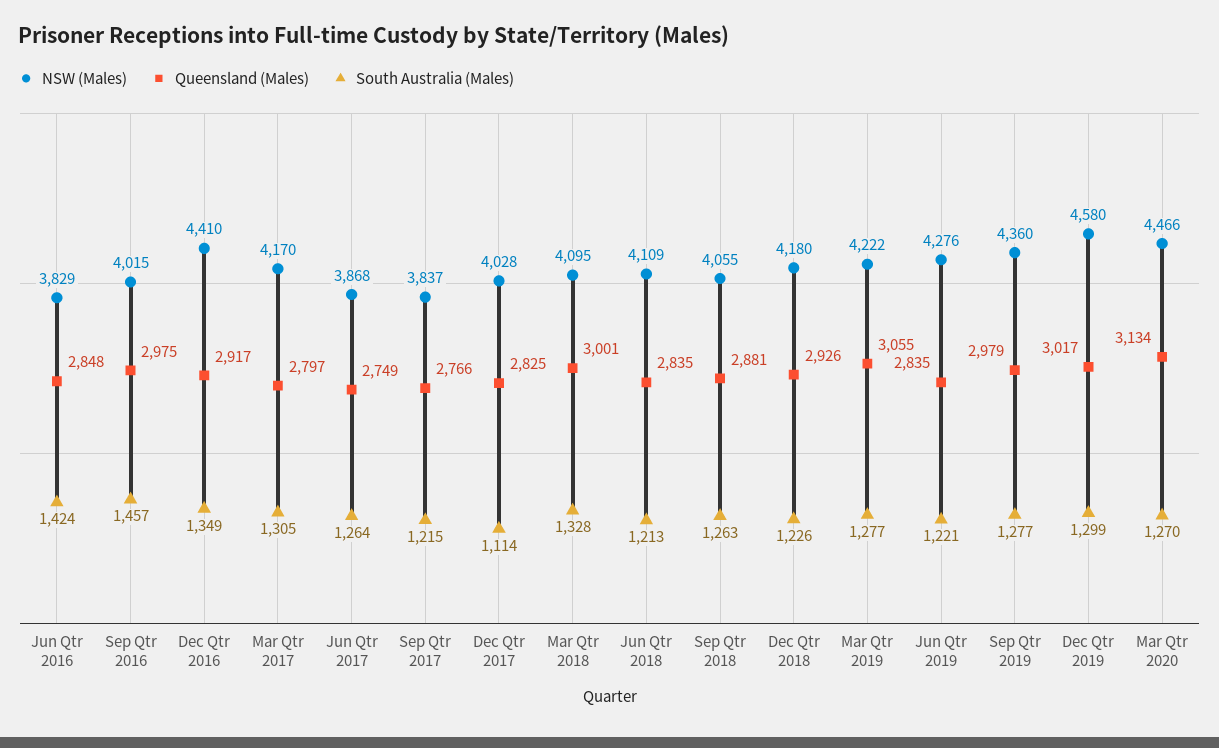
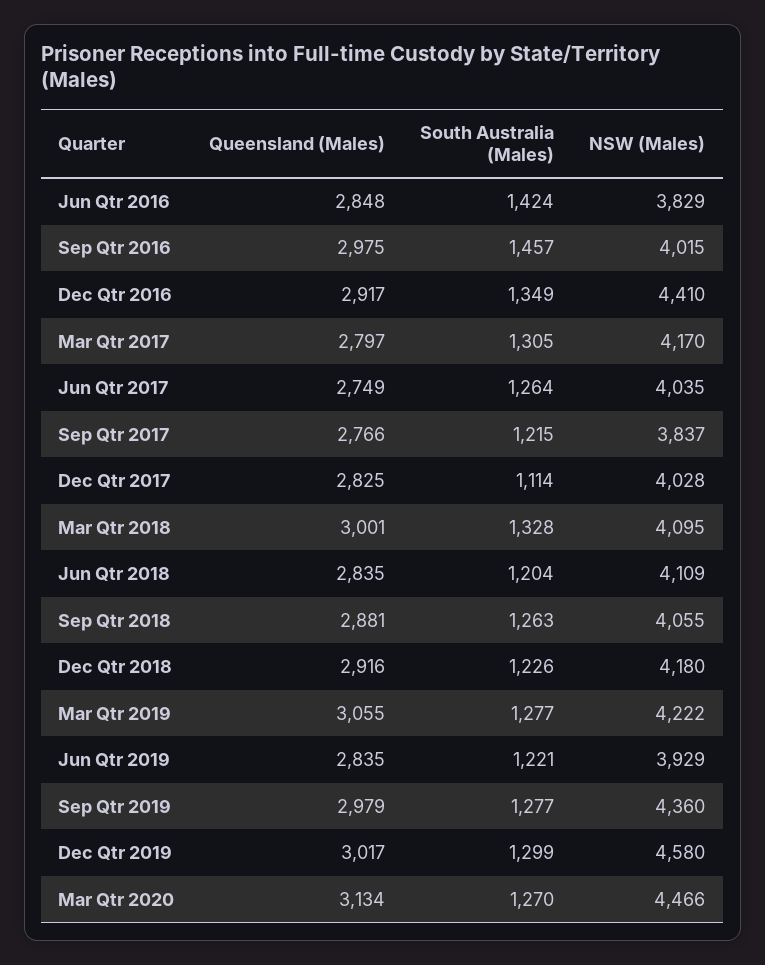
  {
    "NSW (Males)": {
      "Jun Qtr 2016": 3829,
      "Sep Qtr 2016": 4015,
      "Dec Qtr 2016": 4410,
      "Mar Qtr 2017": 4170,
-     "Jun Qtr 2017": 3868,
+     "Jun Qtr 2017": 4035,
      "Sep Qtr 2017": 3837,
      "Dec Qtr 2017": 4028,
      "Mar Qtr 2018": 4095,
      "Jun Qtr 2018": 4109,
      "Sep Qtr 2018": 4055,
      "Dec Qtr 2018": 4180,
      "Mar Qtr 2019": 4222,
-     "Jun Qtr 2019": 4276,
+     "Jun Qtr 2019": 3929,
      "Sep Qtr 2019": 4360,
      "Dec Qtr 2019": 4580,
      "Mar Qtr 2020": 4466
    },
    "Queensland (Males)": {
      "Jun Qtr 2016": 2848,
      "Sep Qtr 2016": 2975,
      "Dec Qtr 2016": 2917,
      "Mar Qtr 2017": 2797,
      "Jun Qtr 2017": 2749,
      "Sep Qtr 2017": 2766,
      "Dec Qtr 2017": 2825,
      "Mar Qtr 2018": 3001,
      "Jun Qtr 2018": 2835,
      "Sep Qtr 2018": 2881,
-     "Dec Qtr 2018": 2926,
+     "Dec Qtr 2018": 2916,
      "Mar Qtr 2019": 3055,
      "Jun Qtr 2019": 2835,
      "Sep Qtr 2019": 2979,
      "Dec Qtr 2019": 3017,
      "Mar Qtr 2020": 3134
    },
    "South Australia (Males)": {
      "Jun Qtr 2016": 1424,
      "Sep Qtr 2016": 1457,
      "Dec Qtr 2016": 1349,
      "Mar Qtr 2017": 1305,
      "Jun Qtr 2017": 1264,
      "Sep Qtr 2017": 1215,
      "Dec Qtr 2017": 1114,
      "Mar Qtr 2018": 1328,
-     "Jun Qtr 2018": 1213,
+     "Jun Qtr 2018": 1204,
      "Sep Qtr 2018": 1263,
      "Dec Qtr 2018": 1226,
      "Mar Qtr 2019": 1277,
      "Jun Qtr 2019": 1221,
      "Sep Qtr 2019": 1277,
      "Dec Qtr 2019": 1299,
      "Mar Qtr 2020": 1270
    }
  }

